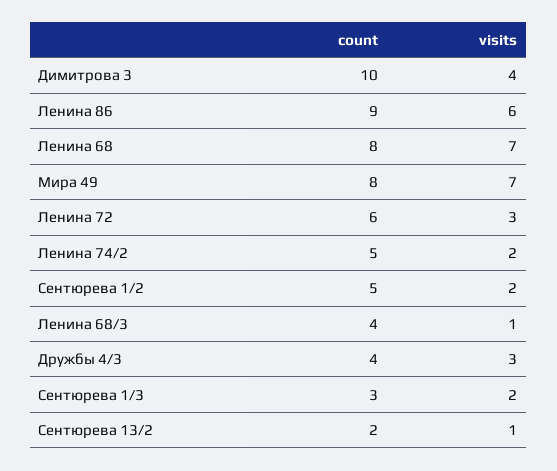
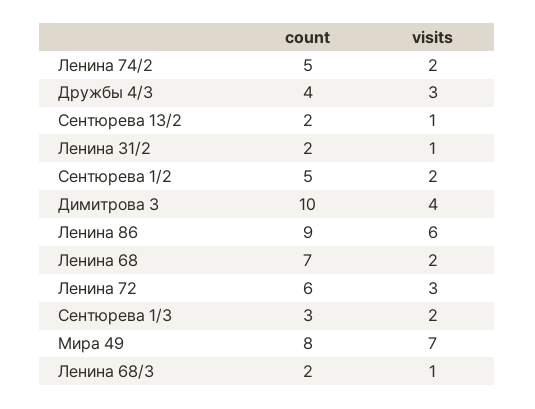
  {
    "count": {
      "Димитрова 3": 10,
      "Ленина 86": 9,
-     "Ленина 68": 8,
+     "Ленина 68": 7,
      "Мира 49": 8,
      "Ленина 72": 6,
      "Ленина 74/2": 5,
      "Сентюрева 1/2": 5,
-     "Ленина 68/3": 4,
+     "Ленина 68/3": 2,
      "Дружбы 4/3": 4,
      "Сентюрева 1/3": 3,
-     "Сентюрева 13/2": 2
+     "Сентюрева 13/2": 2,
+     "Ленина 31/2": 2
    },
    "visits": {
      "Димитрова 3": 4,
      "Ленина 86": 6,
-     "Ленина 68": 7,
+     "Ленина 68": 2,
      "Мира 49": 7,
      "Ленина 72": 3,
      "Ленина 74/2": 2,
      "Сентюрева 1/2": 2,
      "Ленина 68/3": 1,
      "Дружбы 4/3": 3,
      "Сентюрева 1/3": 2,
-     "Сентюрева 13/2": 1
+     "Сентюрева 13/2": 1,
+     "Ленина 31/2": 1
    }
  }

